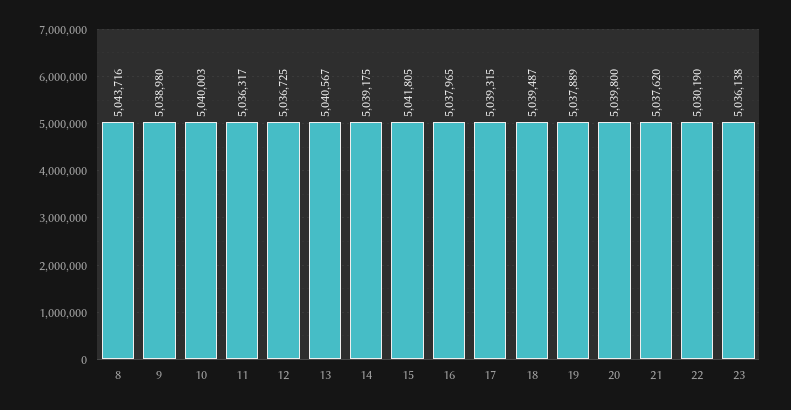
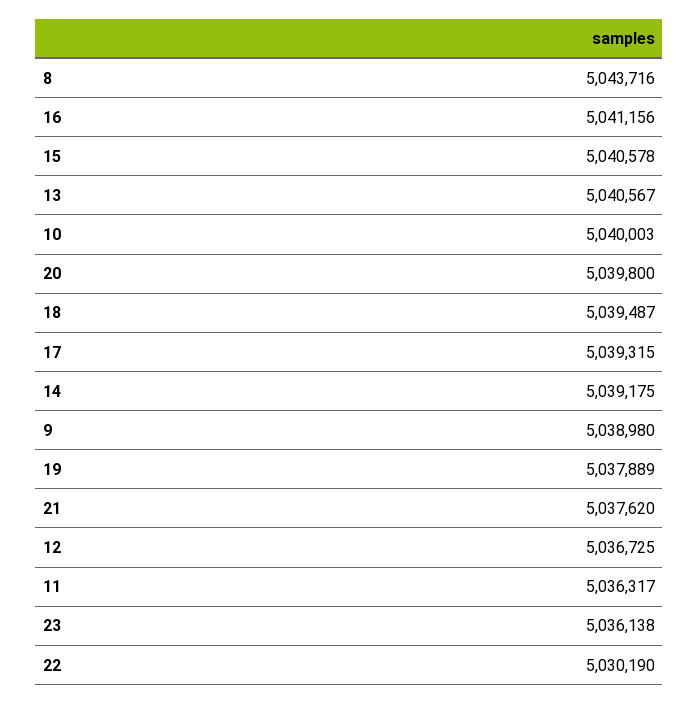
  {
    "8": 5043716,
    "9": 5038980,
    "10": 5040003,
    "11": 5036317,
    "12": 5036725,
    "13": 5040567,
    "14": 5039175,
-   "15": 5041805,
+   "15": 5040578,
-   "16": 5037965,
+   "16": 5041156,
    "17": 5039315,
    "18": 5039487,
    "19": 5037889,
    "20": 5039800,
    "21": 5037620,
    "22": 5030190,
    "23": 5036138
  }

